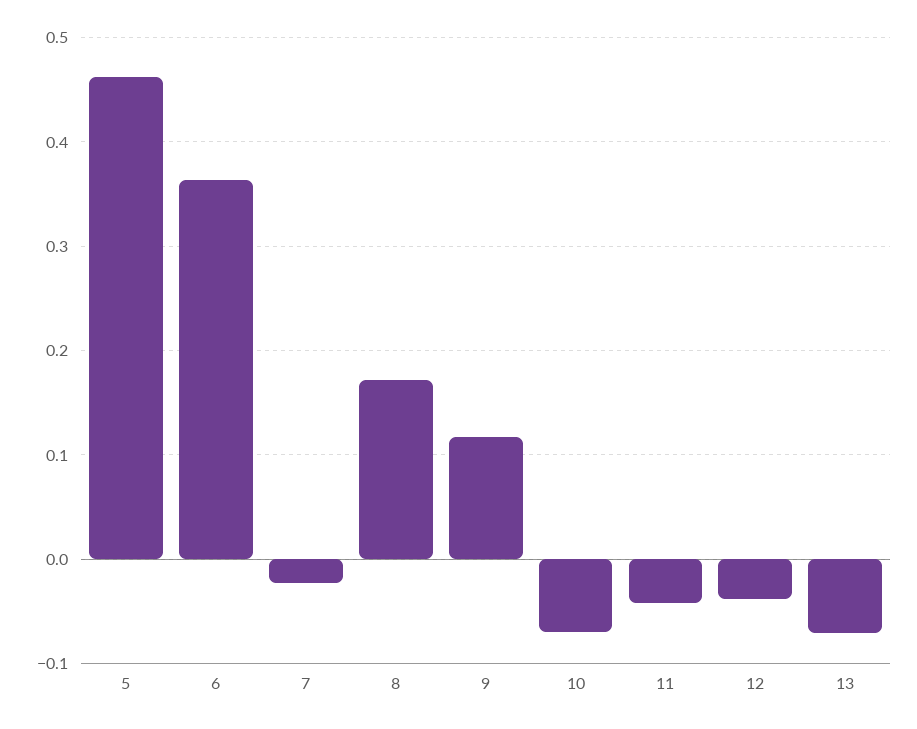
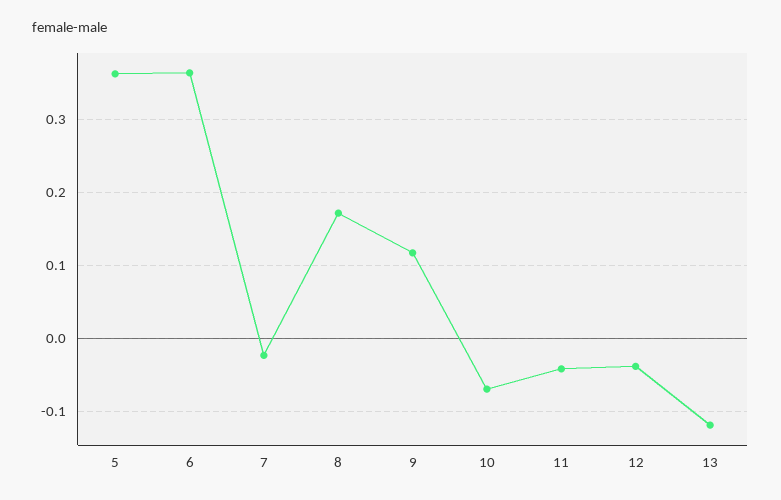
  {
-   "5": 0.46,
+   "5": 0.36,
    "6": 0.36,
    "7": -0.02,
    "8": 0.17,
    "9": 0.12,
    "10": -0.07,
    "11": -0.04,
    "12": -0.04,
-   "13": -0.07
+   "13": -0.12
  }

